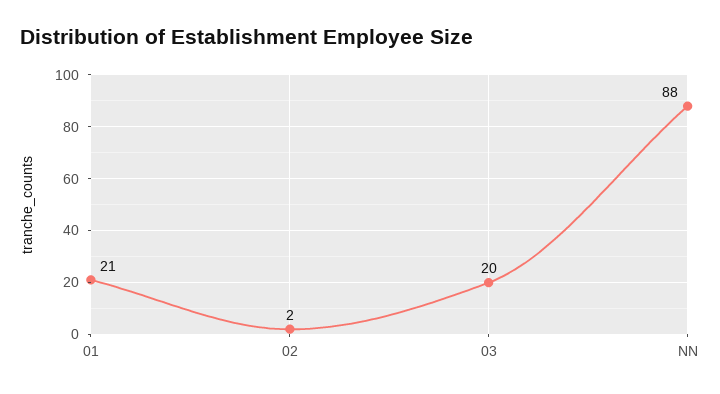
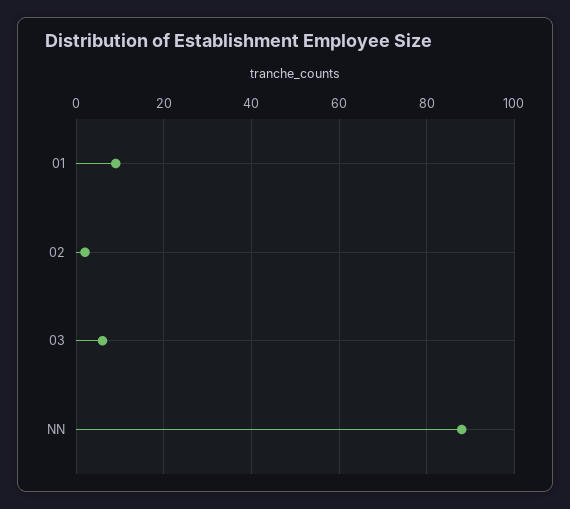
  {
-   "01": 21,
+   "01": 10,
    "02": 2,
-   "03": 20,
+   "03": 5,
    "NN": 88
  }

